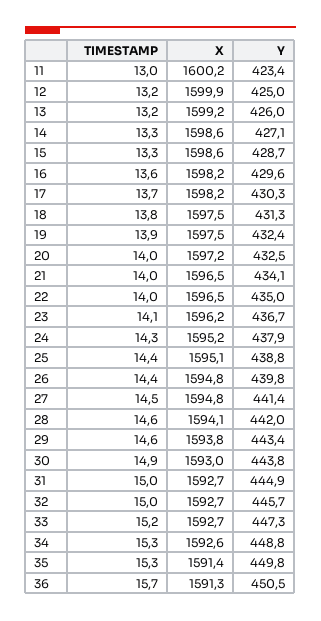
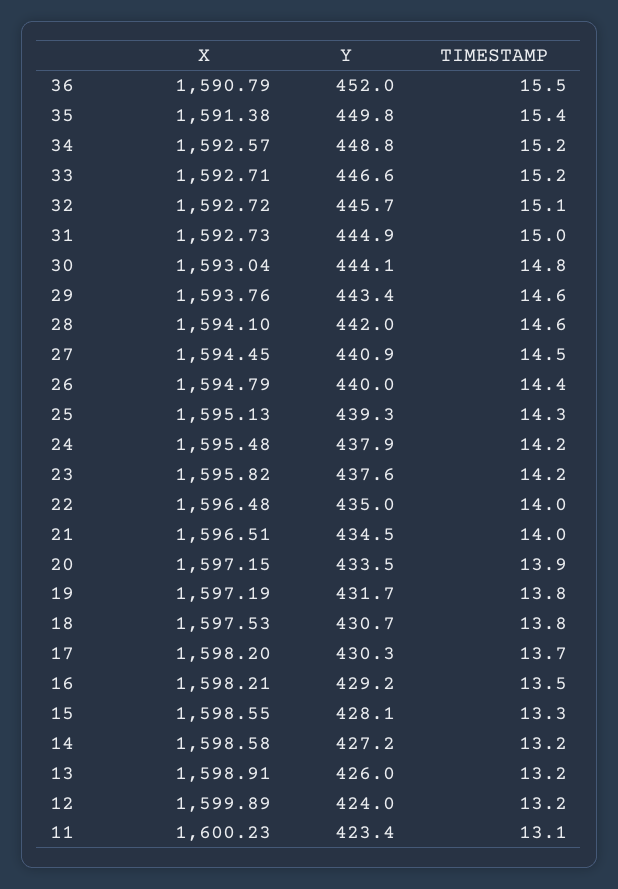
  {
    "TIMESTAMP": {
-     "11": 13,
+     "11": 13.1,
      "12": 13.2,
      "13": 13.2,
-     "14": 13.3,
+     "14": 13.2,
      "15": 13.3,
-     "16": 13.6,
+     "16": 13.5,
      "17": 13.7,
      "18": 13.8,
-     "19": 13.9,
+     "19": 13.8,
-     "20": 14,
+     "20": 13.9,
      "21": 14,
      "22": 14,
-     "23": 14.1,
+     "23": 14.2,
-     "24": 14.3,
+     "24": 14.2,
-     "25": 14.4,
+     "25": 14.3,
      "26": 14.4,
      "27": 14.5,
      "28": 14.6,
      "29": 14.6,
-     "30": 14.9,
+     "30": 14.8,
      "31": 15,
-     "32": 15,
+     "32": 15.1,
      "33": 15.2,
-     "34": 15.3,
+     "34": 15.2,
-     "35": 15.3,
+     "35": 15.4,
-     "36": 15.7
+     "36": 15.5
    },
    "X": {
      "11": 1600.23,
      "12": 1599.89,
-     "13": 1599.2,
+     "13": 1598.91,
      "14": 1598.58,
      "15": 1598.55,
      "16": 1598.21,
      "17": 1598.2,
      "18": 1597.53,
-     "19": 1597.5,
+     "19": 1597.19,
      "20": 1597.15,
      "21": 1596.51,
      "22": 1596.48,
-     "23": 1596.2,
+     "23": 1595.82,
-     "24": 1595.2,
+     "24": 1595.48,
      "25": 1595.13,
      "26": 1594.79,
-     "27": 1594.8,
+     "27": 1594.45,
      "28": 1594.1,
      "29": 1593.76,
      "30": 1593.04,
      "31": 1592.73,
      "32": 1592.72,
      "33": 1592.71,
      "34": 1592.57,
      "35": 1591.38,
-     "36": 1591.3
+     "36": 1590.79
    },
    "Y": {
      "11": 423.4,
-     "12": 425,
+     "12": 424,
      "13": 426,
-     "14": 427.1,
+     "14": 427.2,
-     "15": 428.7,
+     "15": 428.1,
-     "16": 429.6,
+     "16": 429.2,
      "17": 430.3,
-     "18": 431.3,
+     "18": 430.7,
-     "19": 432.4,
+     "19": 431.7,
-     "20": 432.5,
+     "20": 433.5,
-     "21": 434.1,
+     "21": 434.5,
      "22": 435,
-     "23": 436.7,
+     "23": 437.6,
      "24": 437.9,
-     "25": 438.8,
+     "25": 439.3,
-     "26": 439.8,
+     "26": 440,
-     "27": 441.4,
+     "27": 440.9,
      "28": 442,
      "29": 443.4,
-     "30": 443.8,
+     "30": 444.1,
      "31": 444.9,
      "32": 445.7,
-     "33": 447.3,
+     "33": 446.6,
      "34": 448.8,
      "35": 449.8,
-     "36": 450.5
+     "36": 452
    }
  }

